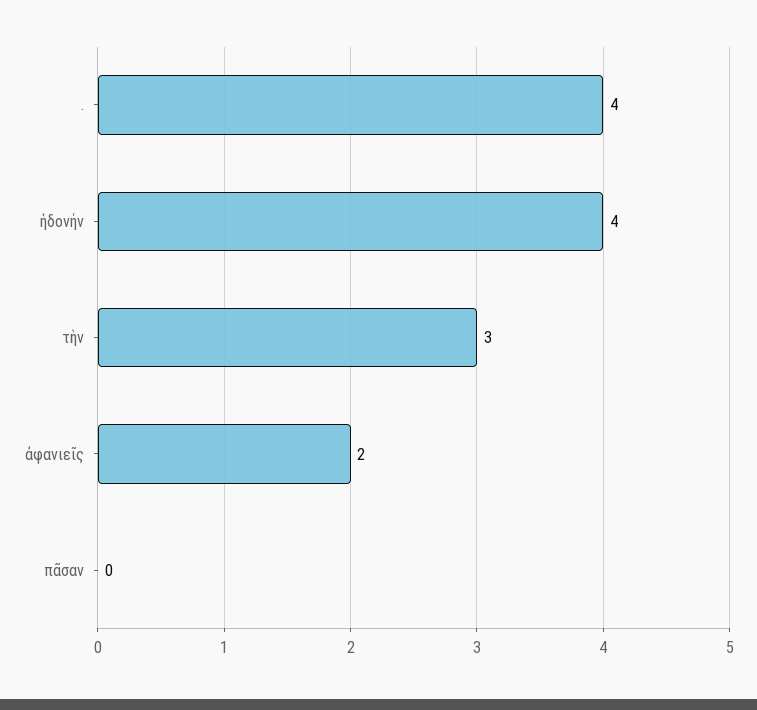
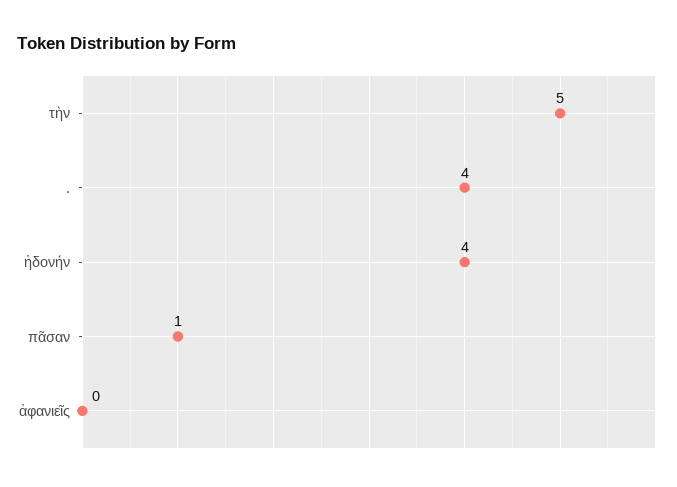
  {
    ".": 4,
    "ἡδονήν": 4,
-   "τὴν": 3,
+   "τὴν": 5,
-   "ἀφανιεῖς": 2,
+   "ἀφανιεῖς": 0,
-   "πᾶσαν": 0
+   "πᾶσαν": 1
  }

